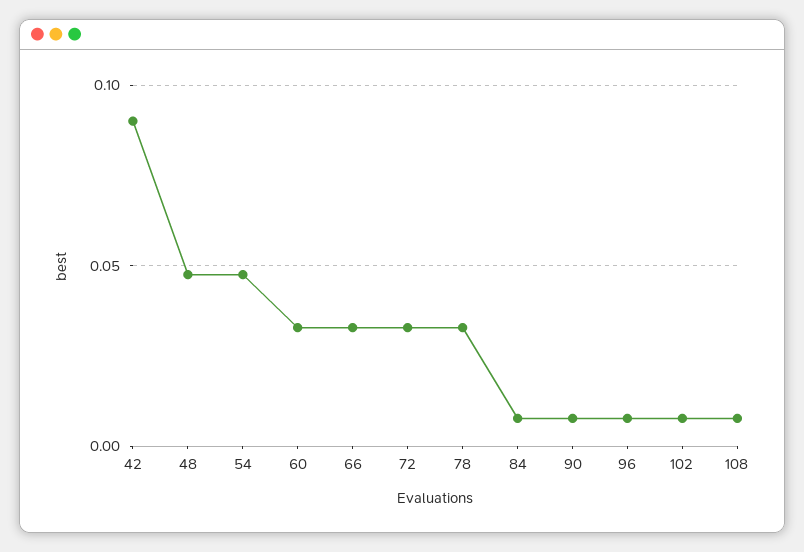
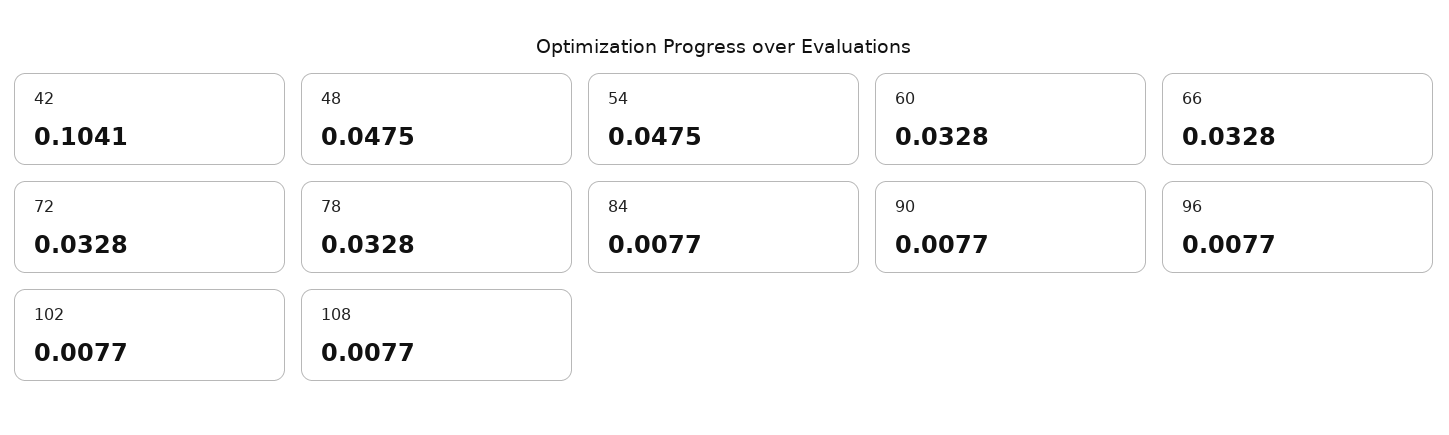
  {
-   "42": 0.09,
+   "42": 0.1041,
    "48": 0.0475,
    "54": 0.0475,
    "60": 0.0328,
    "66": 0.0328,
    "72": 0.0328,
    "78": 0.0328,
    "84": 0.0077,
    "90": 0.0077,
    "96": 0.0077,
    "102": 0.0077,
    "108": 0.0077
  }

